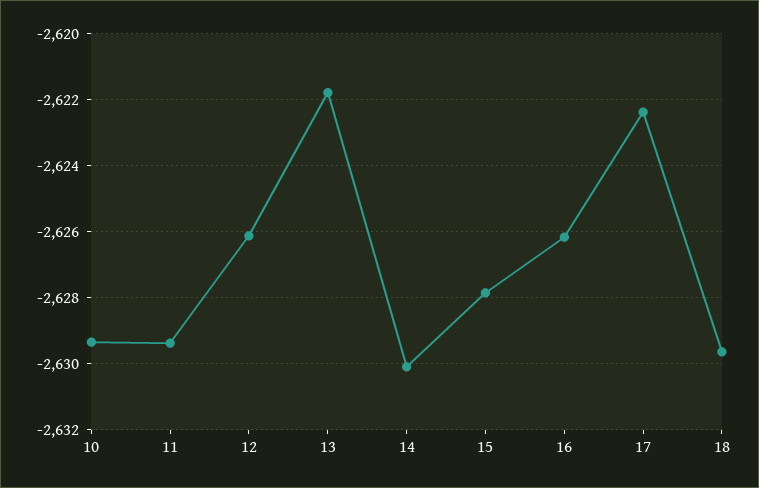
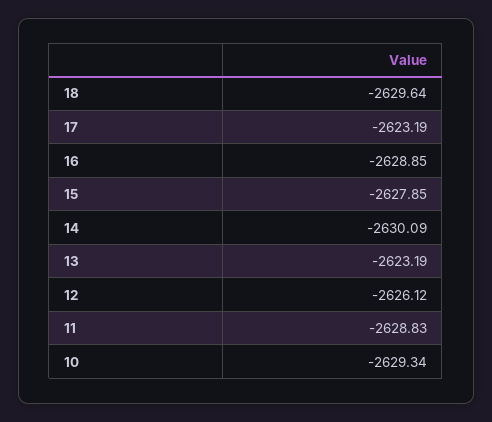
  {
    "10": -2629.34,
-   "11": -2629.4,
+   "11": -2628.83,
    "12": -2626.12,
-   "13": -2621.8,
+   "13": -2623.19,
    "14": -2630.09,
    "15": -2627.85,
-   "16": -2626.2,
+   "16": -2628.85,
-   "17": -2622.4,
+   "17": -2623.19,
    "18": -2629.64
  }

